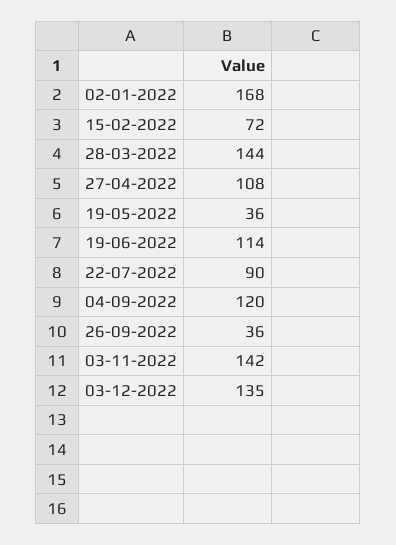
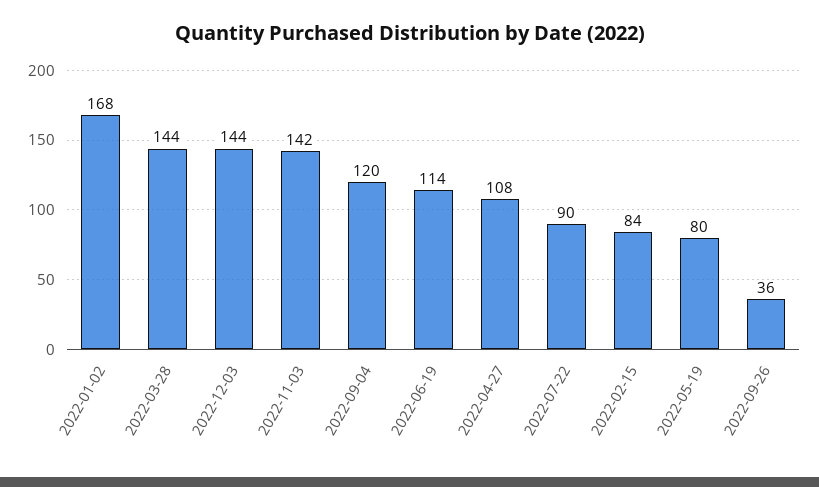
  {
    "02-01-2022": 168,
-   "15-02-2022": 72,
+   "15-02-2022": 84,
    "28-03-2022": 144,
    "27-04-2022": 108,
-   "19-05-2022": 36,
+   "19-05-2022": 80,
    "19-06-2022": 114,
    "22-07-2022": 90,
    "04-09-2022": 120,
    "26-09-2022": 36,
    "03-11-2022": 142,
-   "03-12-2022": 135
+   "03-12-2022": 144
  }

